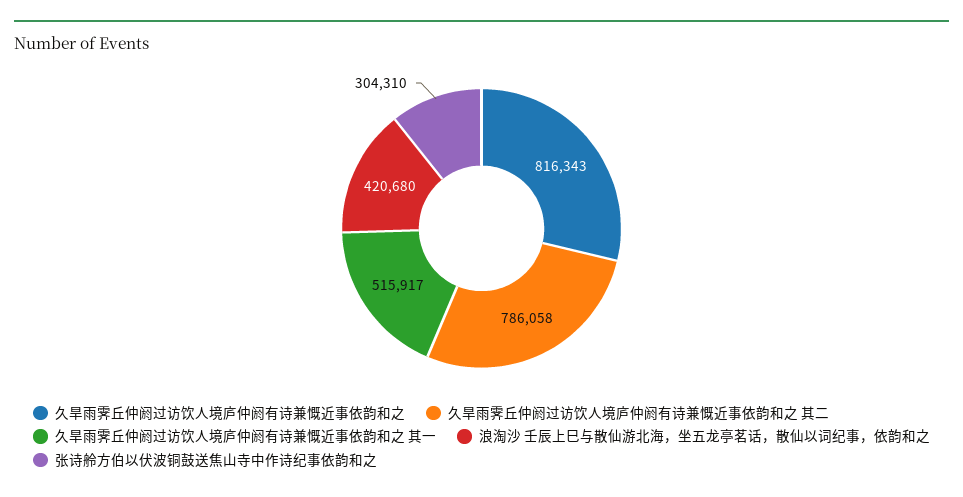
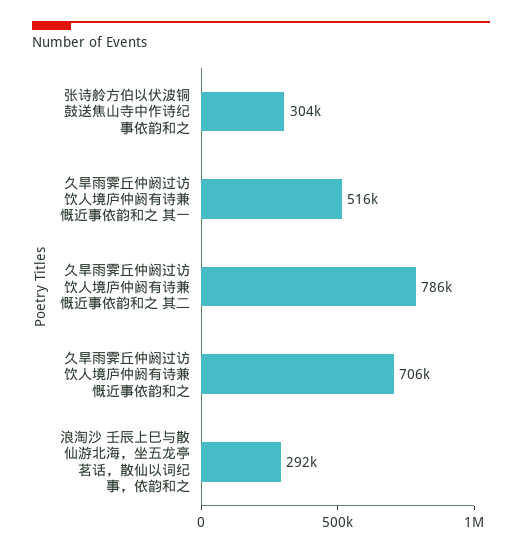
  {
-   "久旱雨霁丘仲阏过访饮人境庐仲阏有诗兼慨近事依韵和之": 816343,
+   "久旱雨霁丘仲阏过访饮人境庐仲阏有诗兼慨近事依韵和之": 706000,
    "久旱雨霁丘仲阏过访饮人境庐仲阏有诗兼慨近事依韵和之 其二": 786058,
    "久旱雨霁丘仲阏过访饮人境庐仲阏有诗兼慨近事依韵和之 其一": 515917,
-   "浪淘沙 壬辰上巳与散仙游北海，坐五龙亭茗话，散仙以词纪事，依韵和之": 420680,
+   "浪淘沙 壬辰上巳与散仙游北海，坐五龙亭茗话，散仙以词纪事，依韵和之": 292000,
    "张诗舲方伯以伏波铜鼓送焦山寺中作诗纪事依韵和之": 304310
  }

